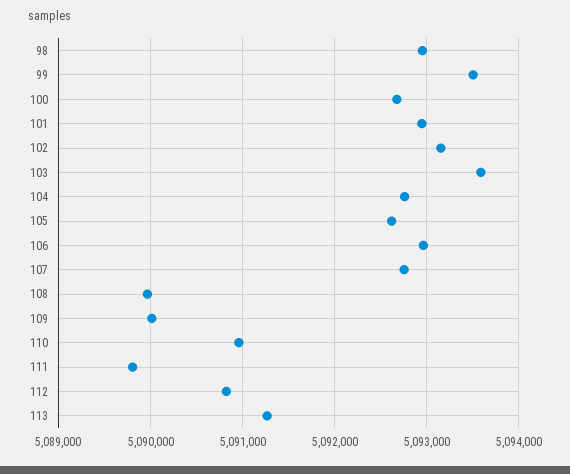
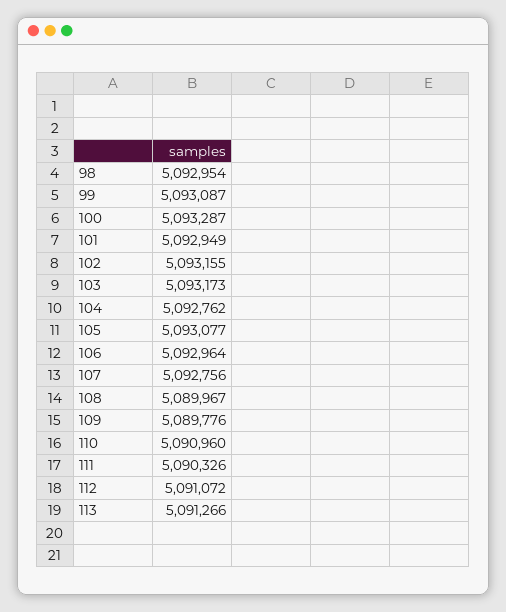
  {
    "98": 5092954,
-   "99": 5093500,
+   "99": 5093087,
-   "100": 5092700,
+   "100": 5093287,
    "101": 5092949,
    "102": 5093155,
-   "103": 5093600,
+   "103": 5093173,
    "104": 5092762,
-   "105": 5092600,
+   "105": 5093077,
    "106": 5092964,
    "107": 5092756,
    "108": 5089967,
-   "109": 5090000,
+   "109": 5089776,
    "110": 5090960,
-   "111": 5089800,
+   "111": 5090326,
-   "112": 5090800,
+   "112": 5091072,
    "113": 5091266
  }

